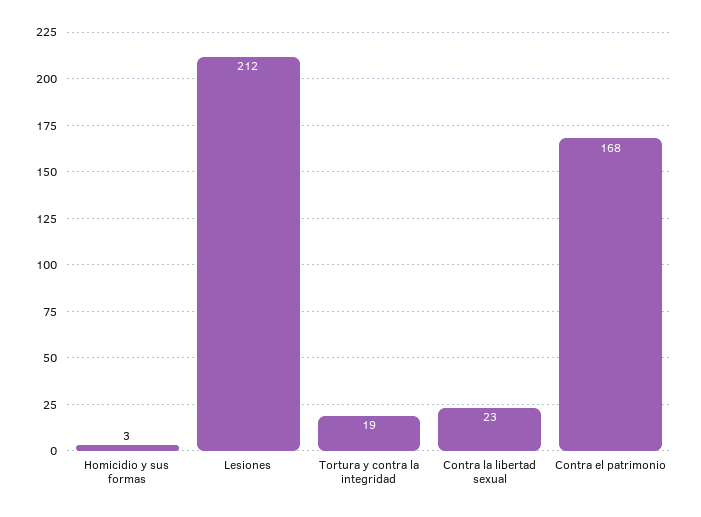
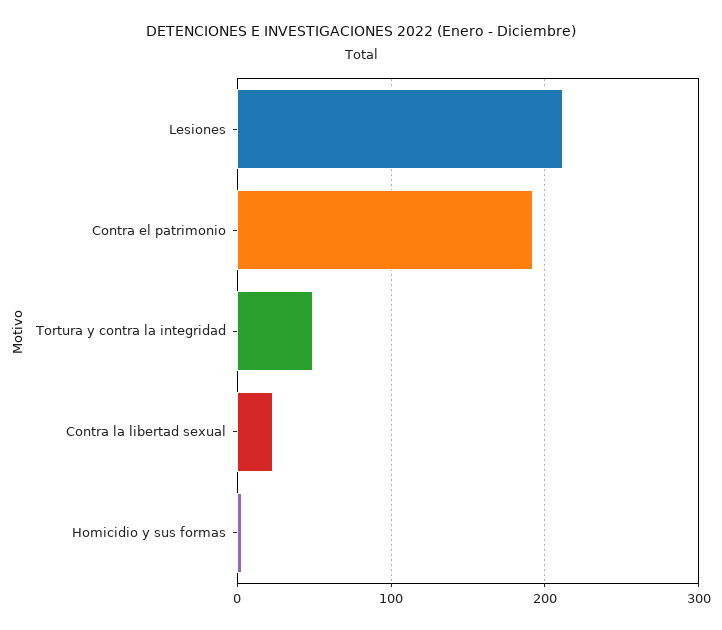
  {
    "Homicidio y sus formas": 3,
    "Lesiones": 212,
-   "Tortura y contra la integridad": 19,
+   "Tortura y contra la integridad": 50,
    "Contra la libertad sexual": 23,
-   "Contra el patrimonio": 168
+   "Contra el patrimonio": 190
  }

